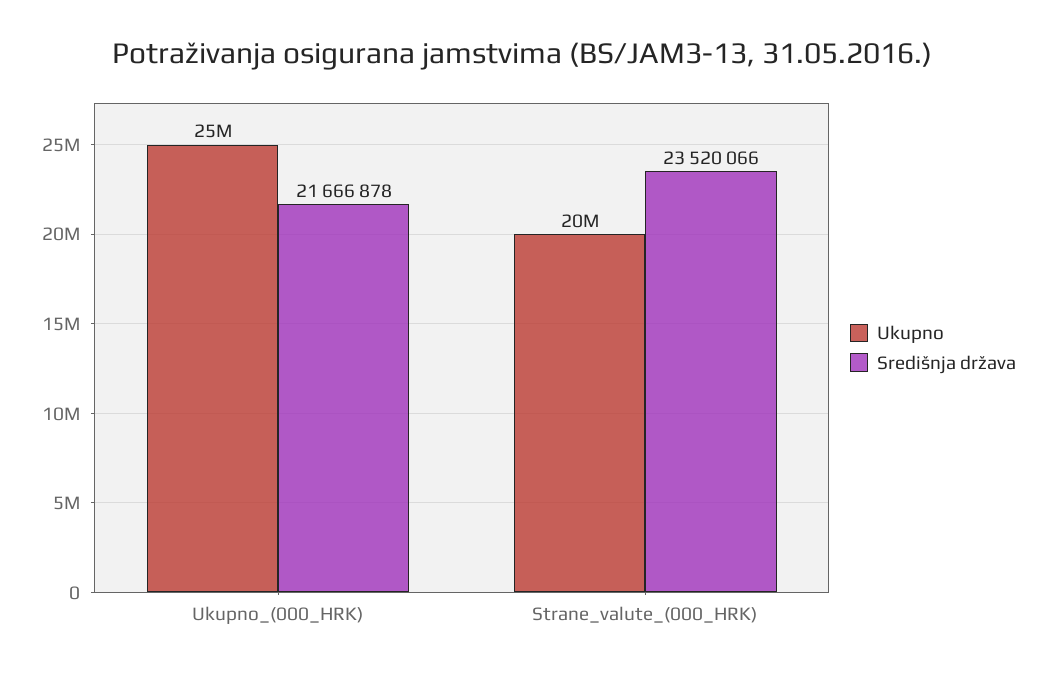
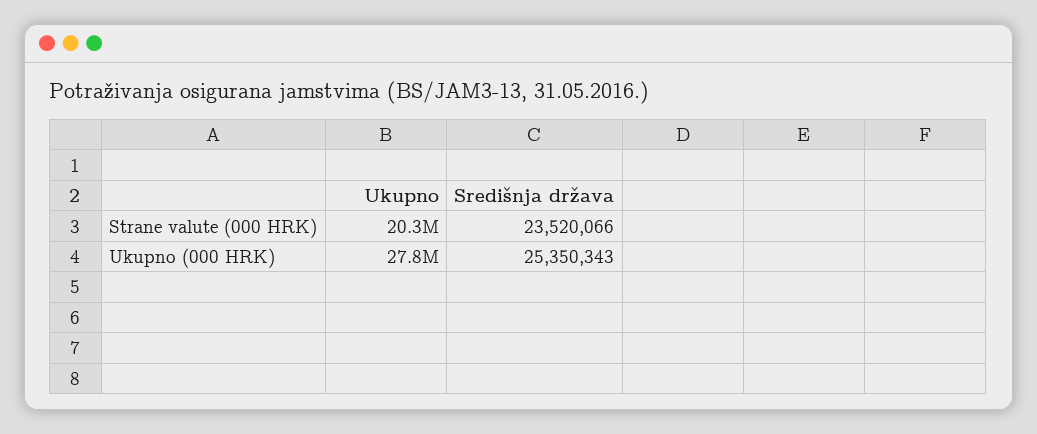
  {
    "Ukupno": {
-     "Ukupno_(000_HRK)": 25000000,
+     "Ukupno_(000_HRK)": 27800000,
      "Strane_valute_(000_HRK)": 20300000
    },
    "Središnja država": {
-     "Ukupno_(000_HRK)": 21666878,
+     "Ukupno_(000_HRK)": 25350343,
      "Strane_valute_(000_HRK)": 23520066
    }
  }

